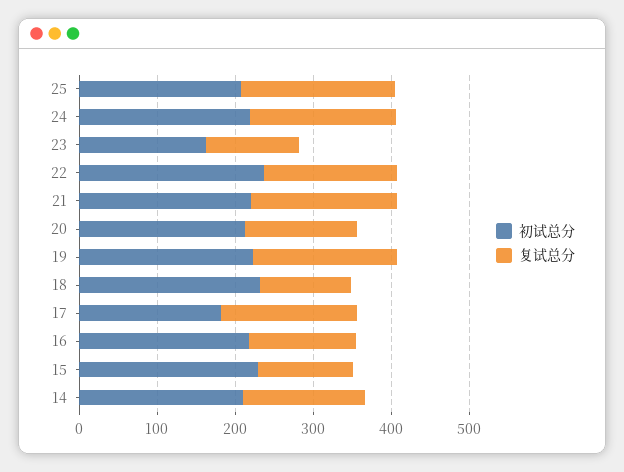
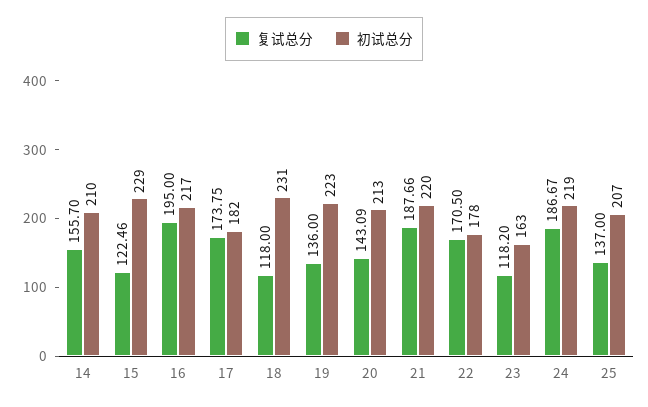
  {
    "初试总分": {
      "25": 207,
      "24": 219,
      "23": 163,
-     "22": 240,
+     "22": 178,
      "21": 220,
      "20": 213,
      "19": 223,
      "18": 231,
      "17": 182,
      "16": 217,
      "15": 229,
      "14": 210
    },
    "复试总分": {
-     "25": 200,
+     "25": 137,
      "24": 186.67,
      "23": 118.2,
      "22": 170.5,
      "21": 187.66,
      "20": 143.09,
-     "19": 180,
+     "19": 136,
      "18": 118,
      "17": 173.75,
-     "16": 140,
+     "16": 195,
      "15": 122.46,
      "14": 155.7
    }
  }

